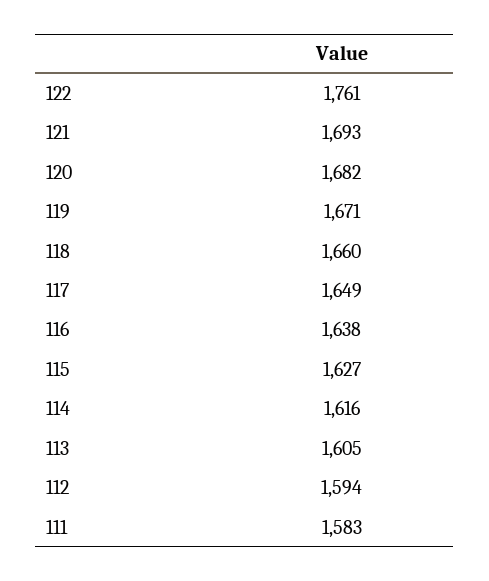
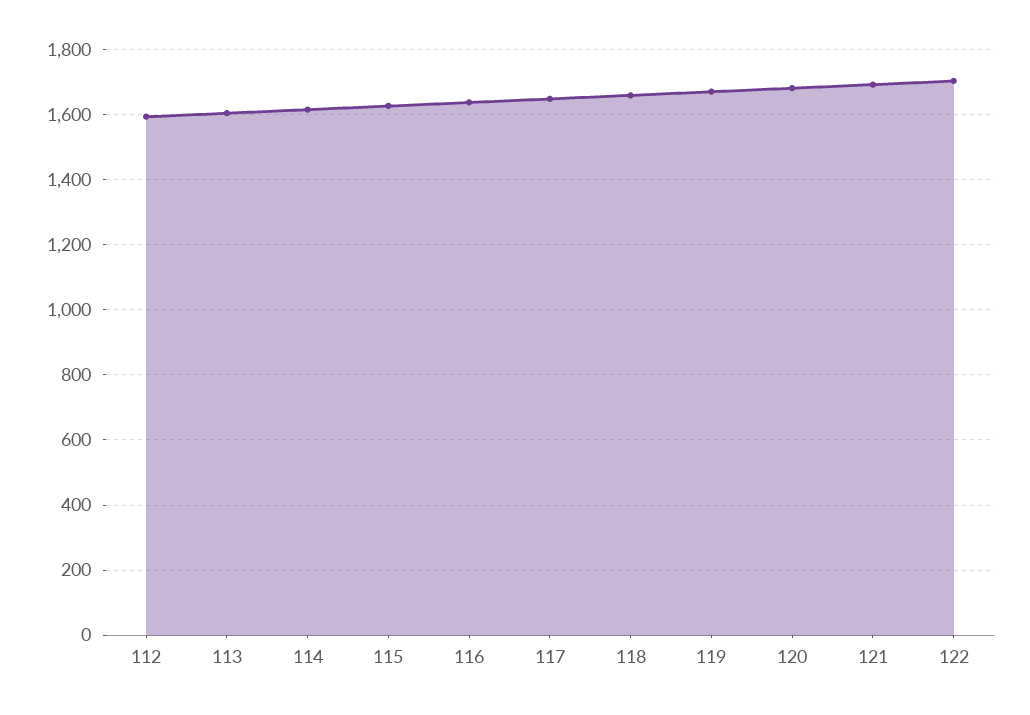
  {
-   "122": 1761,
+   "122": 1700,
    "121": 1693,
    "120": 1682,
    "119": 1671,
    "118": 1660,
    "117": 1649,
    "116": 1638,
    "115": 1627,
    "114": 1616,
    "113": 1605,
-   "112": 1594,
+   "112": 1594
-   "111": 1583
  }

